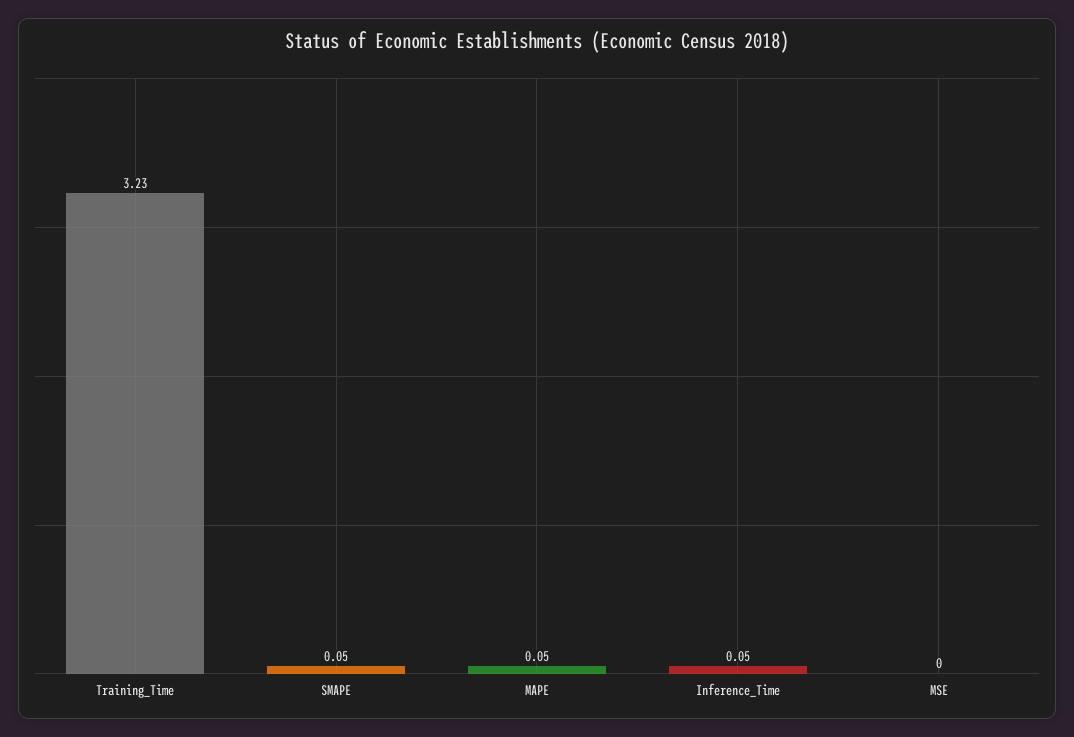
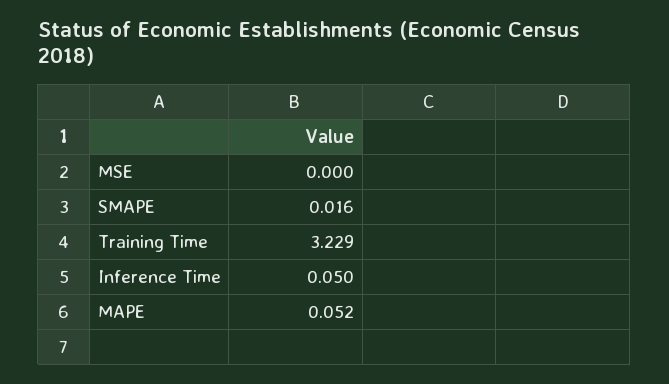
  {
    "Training_Time": 3.229,
-   "SMAPE": 0.05,
+   "SMAPE": 0.016,
    "MAPE": 0.052,
    "Inference_Time": 0.05,
    "MSE": 0
  }

